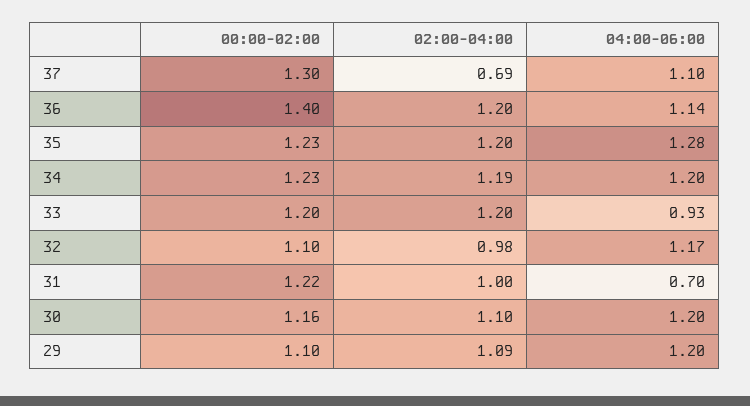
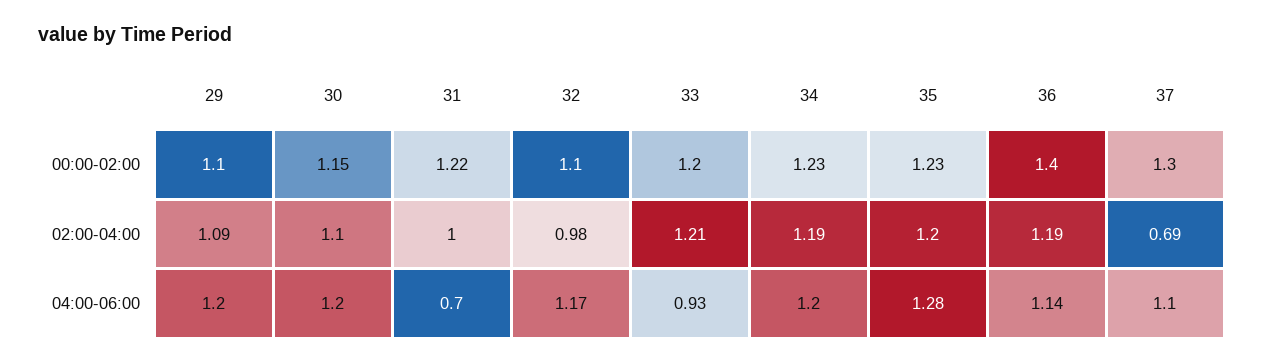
  {
    "00:00-02:00": {
      "37": 1.3,
      "36": 1.4,
      "35": 1.23,
      "34": 1.23,
      "33": 1.2,
      "32": 1.1,
      "31": 1.22,
-     "30": 1.16,
+     "30": 1.15,
      "29": 1.1
    },
    "02:00-04:00": {
      "37": 0.69,
-     "36": 1.2,
+     "36": 1.19,
      "35": 1.2,
      "34": 1.19,
-     "33": 1.2,
+     "33": 1.21,
      "32": 0.98,
      "31": 1,
      "30": 1.1,
      "29": 1.09
    },
    "04:00-06:00": {
      "37": 1.1,
      "36": 1.14,
      "35": 1.28,
      "34": 1.2,
      "33": 0.93,
      "32": 1.17,
      "31": 0.7,
      "30": 1.2,
      "29": 1.2
    }
  }

